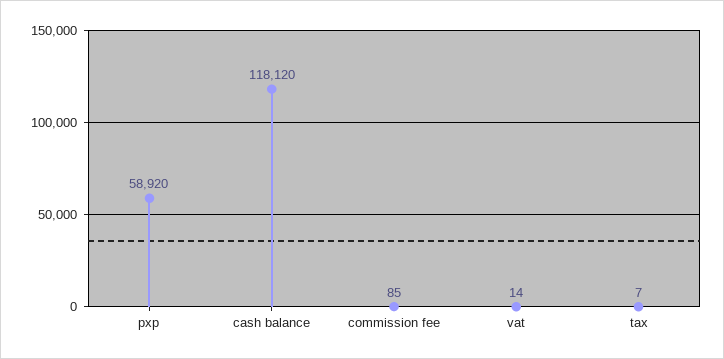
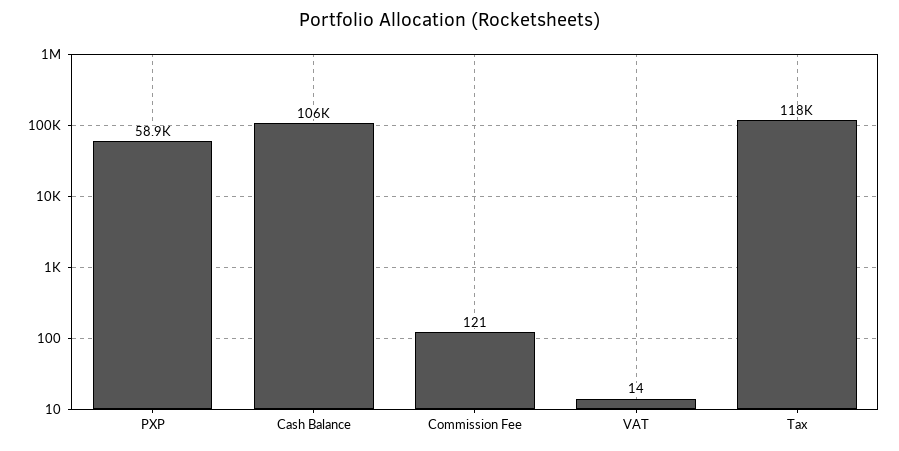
  {
    "pxp": 58920,
-   "cash balance": 118120,
+   "cash balance": 106000,
-   "commission fee": 85,
+   "commission fee": 121,
    "vat": 14,
-   "tax": 7
+   "tax": 118000
  }

